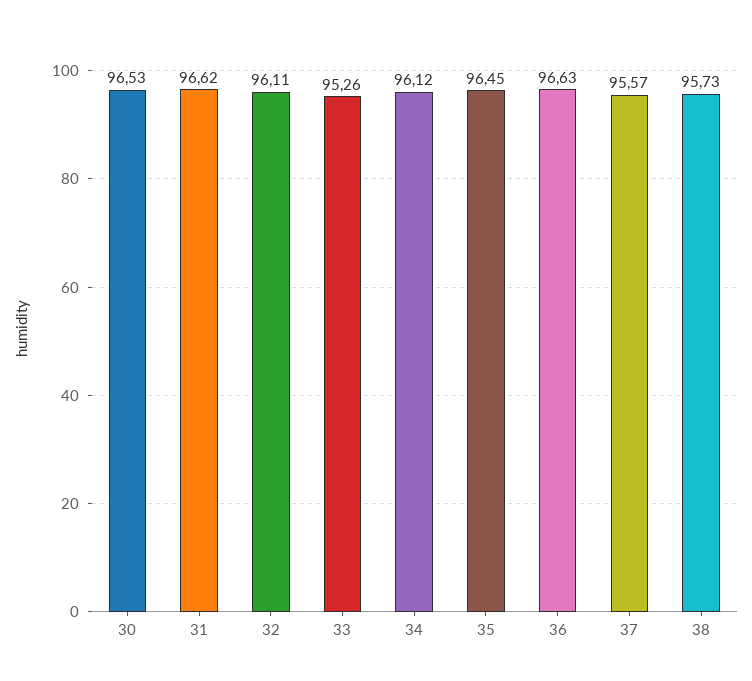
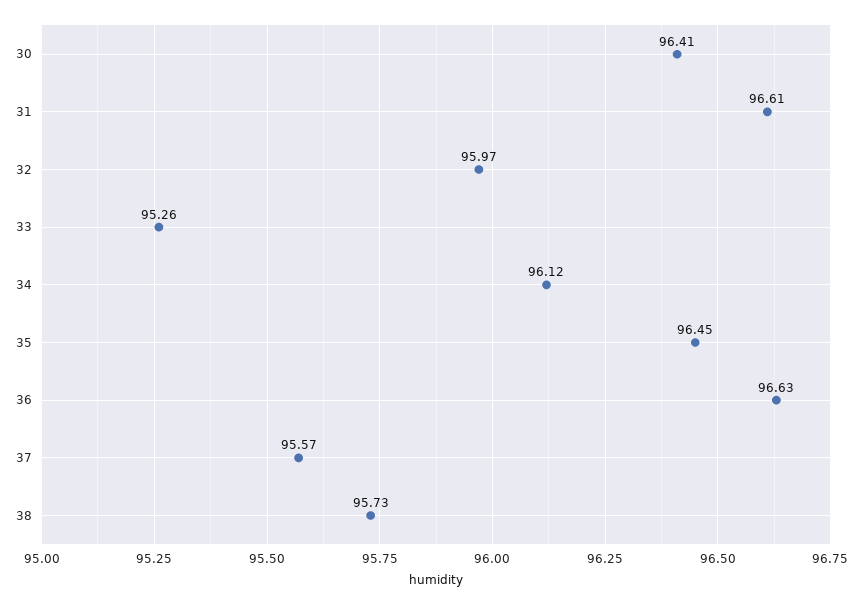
  {
-   "30": 96.53,
+   "30": 96.41,
-   "31": 96.62,
+   "31": 96.61,
-   "32": 96.11,
+   "32": 95.97,
    "33": 95.26,
    "34": 96.12,
    "35": 96.45,
    "36": 96.63,
    "37": 95.57,
    "38": 95.73
  }

